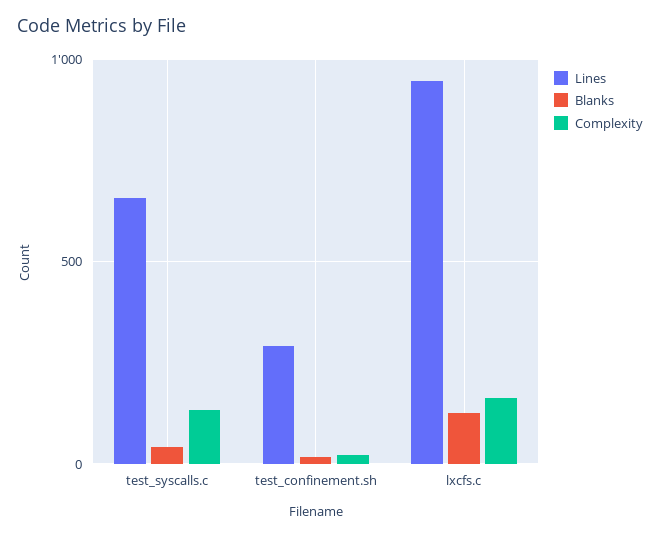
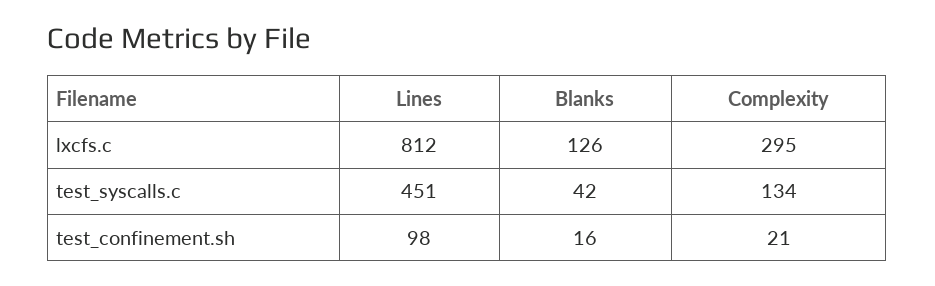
  {
    "Lines": {
-     "test_syscalls.c": 650,
+     "test_syscalls.c": 451,
-     "test_confinement.sh": 300,
+     "test_confinement.sh": 98,
-     "lxcfs.c": 950
+     "lxcfs.c": 812
    },
    "Blanks": {
      "test_syscalls.c": 42,
      "test_confinement.sh": 16,
      "lxcfs.c": 126
    },
    "Complexity": {
      "test_syscalls.c": 134,
      "test_confinement.sh": 21,
-     "lxcfs.c": 150
+     "lxcfs.c": 295
    }
  }

